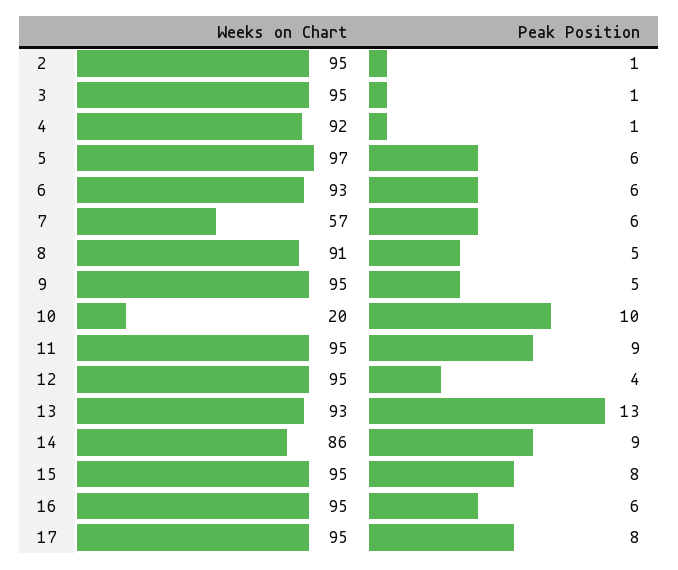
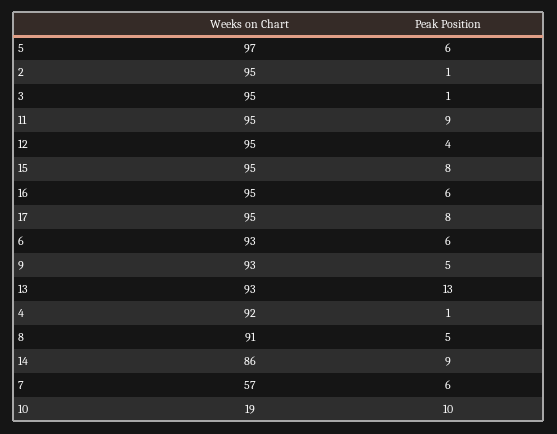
  {
    "Weeks on Chart": {
      "2": 95,
      "3": 95,
      "4": 92,
      "5": 97,
      "6": 93,
      "7": 57,
      "8": 91,
-     "9": 95,
+     "9": 93,
-     "10": 20,
+     "10": 19,
      "11": 95,
      "12": 95,
      "13": 93,
      "14": 86,
      "15": 95,
      "16": 95,
      "17": 95
    },
    "Peak Position": {
      "2": 1,
      "3": 1,
      "4": 1,
      "5": 6,
      "6": 6,
      "7": 6,
      "8": 5,
      "9": 5,
      "10": 10,
      "11": 9,
      "12": 4,
      "13": 13,
      "14": 9,
      "15": 8,
      "16": 6,
      "17": 8
    }
  }

